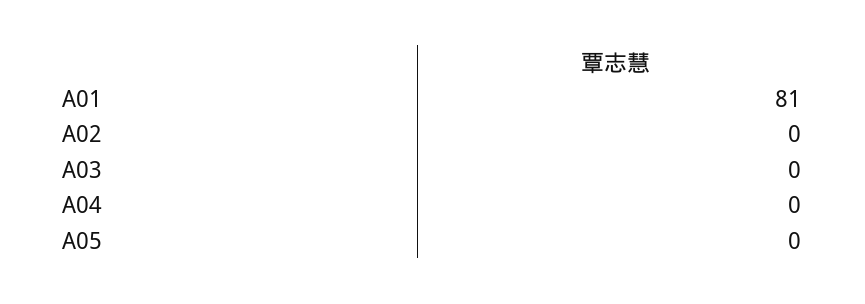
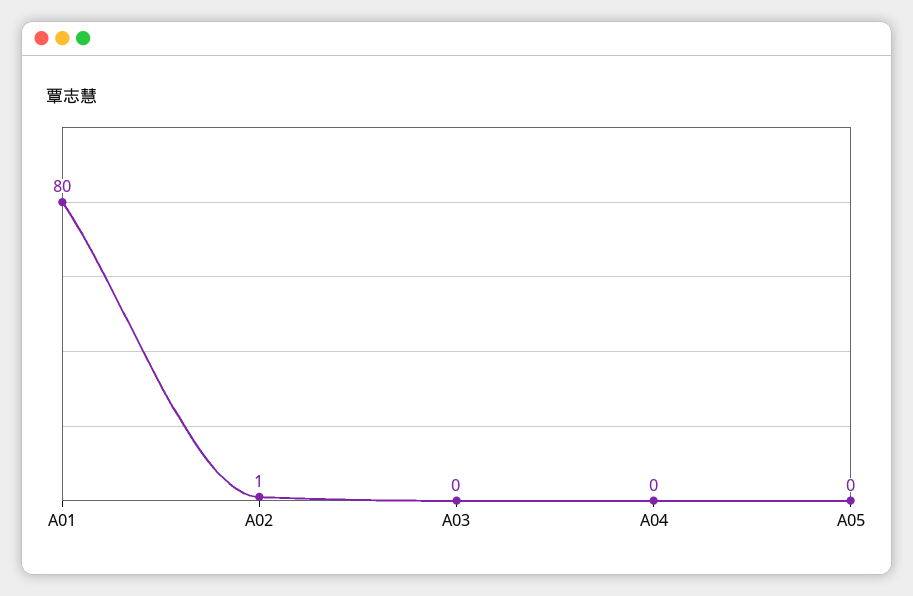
  {
-   "A01": 81,
+   "A01": 80,
-   "A02": 0,
+   "A02": 1,
    "A03": 0,
    "A04": 0,
    "A05": 0
  }

